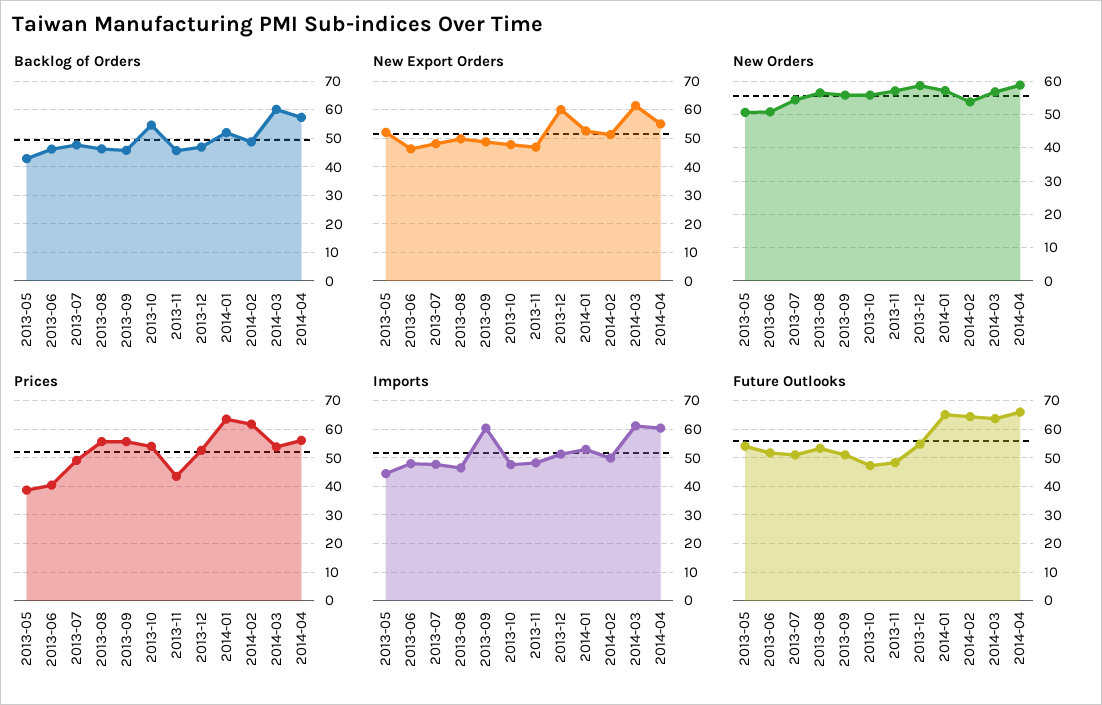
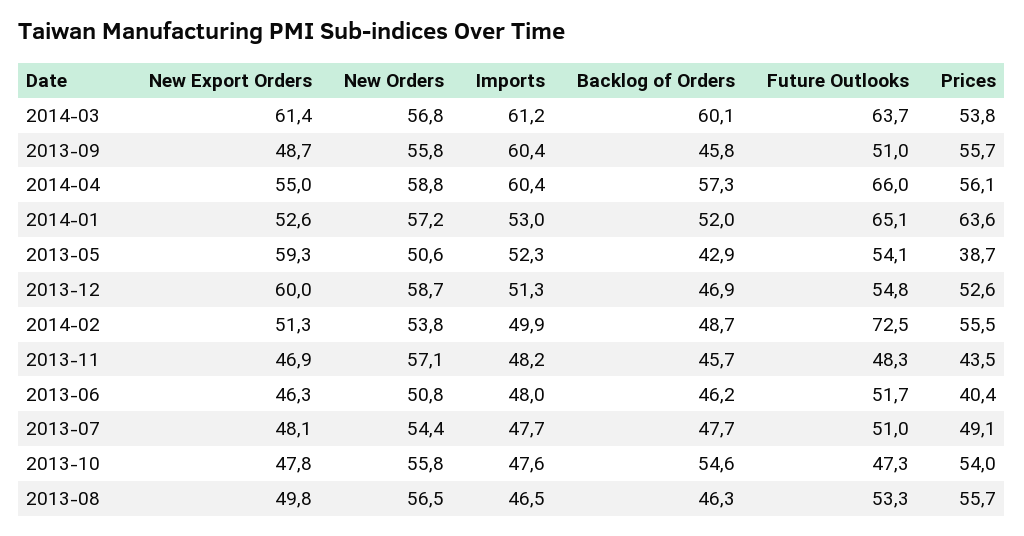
  {
    "Backlog of Orders": {
      "2013-05": 42.9,
      "2013-06": 46.2,
      "2013-07": 47.7,
      "2013-08": 46.3,
      "2013-09": 45.8,
      "2013-10": 54.6,
      "2013-11": 45.7,
      "2013-12": 46.9,
      "2014-01": 52,
      "2014-02": 48.7,
      "2014-03": 60.1,
      "2014-04": 57.3
    },
    "New Export Orders": {
-     "2013-05": 52.5,
+     "2013-05": 59.3,
      "2013-06": 46.3,
      "2013-07": 48.1,
      "2013-08": 49.8,
      "2013-09": 48.7,
      "2013-10": 47.8,
      "2013-11": 46.9,
      "2013-12": 60,
      "2014-01": 52.6,
      "2014-02": 51.3,
      "2014-03": 61.4,
      "2014-04": 55
    },
    "New Orders": {
      "2013-05": 50.6,
      "2013-06": 50.8,
      "2013-07": 54.4,
      "2013-08": 56.5,
      "2013-09": 55.8,
      "2013-10": 55.8,
      "2013-11": 57.1,
      "2013-12": 58.7,
      "2014-01": 57.2,
      "2014-02": 53.8,
      "2014-03": 56.8,
      "2014-04": 58.8
    },
    "Prices": {
      "2013-05": 38.7,
      "2013-06": 40.4,
      "2013-07": 49.1,
      "2013-08": 55.7,
      "2013-09": 55.7,
      "2013-10": 54,
      "2013-11": 43.5,
      "2013-12": 52.6,
      "2014-01": 63.6,
-     "2014-02": 62.5,
+     "2014-02": 55.5,
      "2014-03": 53.8,
      "2014-04": 56.1
    },
    "Imports": {
-     "2013-05": 45,
+     "2013-05": 52.3,
      "2013-06": 48,
      "2013-07": 47.7,
      "2013-08": 46.5,
      "2013-09": 60.4,
      "2013-10": 47.6,
      "2013-11": 48.2,
      "2013-12": 51.3,
      "2014-01": 53,
      "2014-02": 49.9,
      "2014-03": 61.2,
      "2014-04": 60.4
    },
    "Future Outlooks": {
      "2013-05": 54.1,
      "2013-06": 51.7,
      "2013-07": 51,
      "2013-08": 53.3,
      "2013-09": 51,
      "2013-10": 47.3,
      "2013-11": 48.3,
      "2013-12": 54.8,
      "2014-01": 65.1,
-     "2014-02": 65,
+     "2014-02": 72.5,
      "2014-03": 63.7,
      "2014-04": 66
    }
  }

